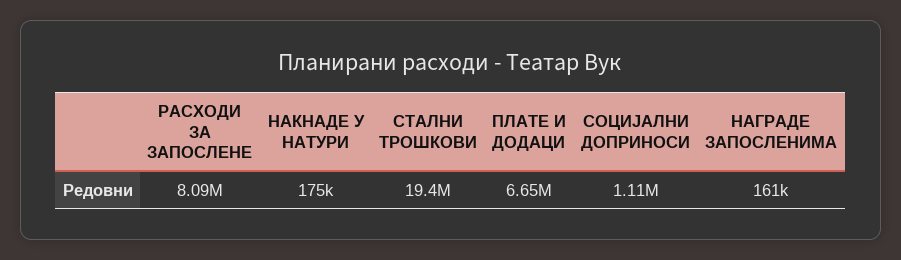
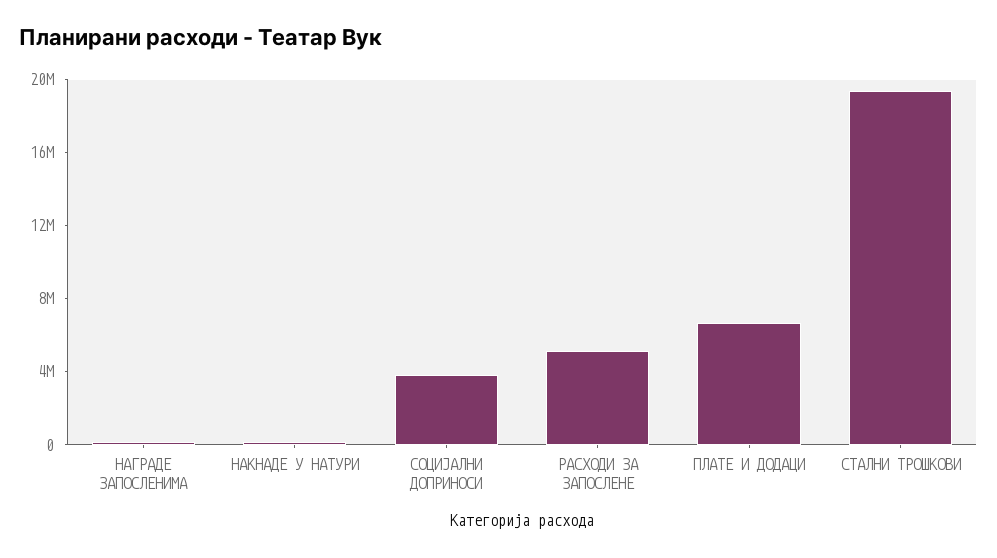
  {
-   "РАСХОДИ ЗА ЗАПОСЛЕНЕ": 8090000,
+   "РАСХОДИ ЗА ЗАПОСЛЕНЕ": 5000000,
    "НАКНАДЕ У НАТУРИ": 175000,
    "СТАЛНИ ТРОШКОВИ": 19400000,
    "ПЛАТЕ И ДОДАЦИ": 6650000,
-   "СОЦИЈАЛНИ ДОПРИНОСИ": 1110000,
+   "СОЦИЈАЛНИ ДОПРИНОСИ": 4000000,
    "НАГРАДЕ ЗАПОСЛЕНИМА": 161000
  }

